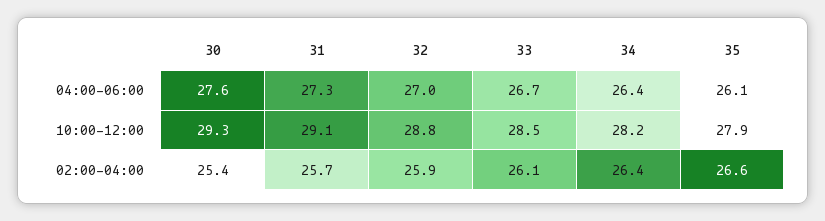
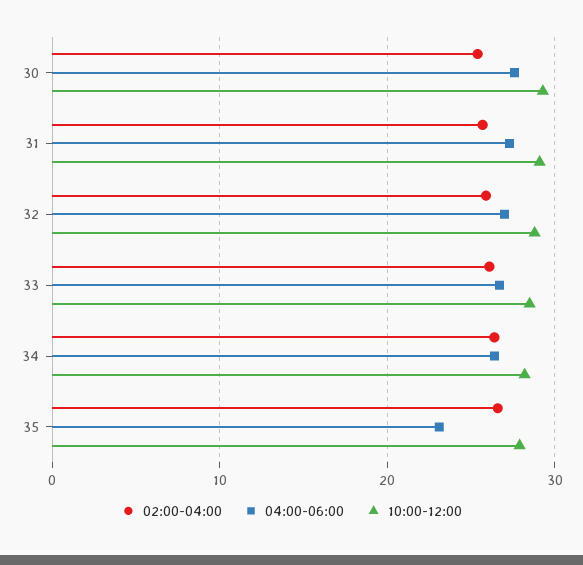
  {
    "04:00-06:00": {
      "30": 27.6,
      "31": 27.3,
      "32": 27,
      "33": 26.7,
      "34": 26.4,
-     "35": 26.1
+     "35": 23
    },
    "10:00-12:00": {
      "30": 29.3,
      "31": 29.1,
      "32": 28.8,
      "33": 28.5,
      "34": 28.2,
      "35": 27.9
    },
    "02:00-04:00": {
      "30": 25.4,
      "31": 25.7,
      "32": 25.9,
      "33": 26.1,
      "34": 26.4,
      "35": 26.6
    }
  }

